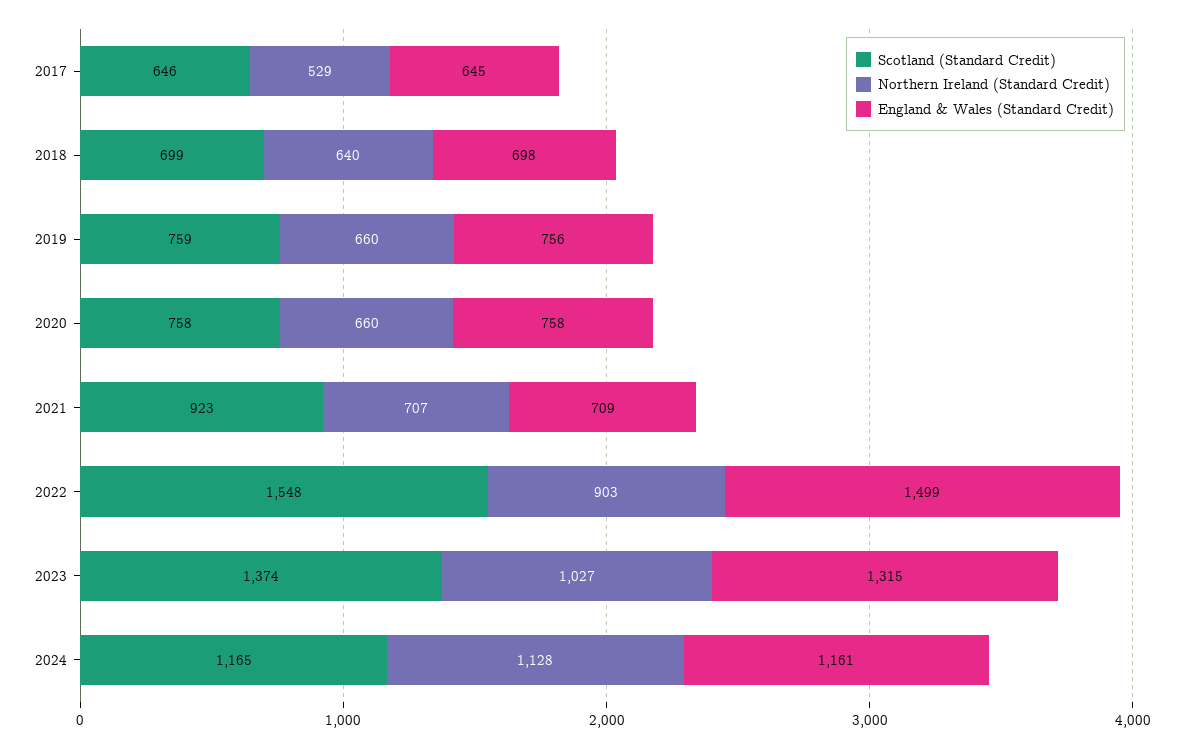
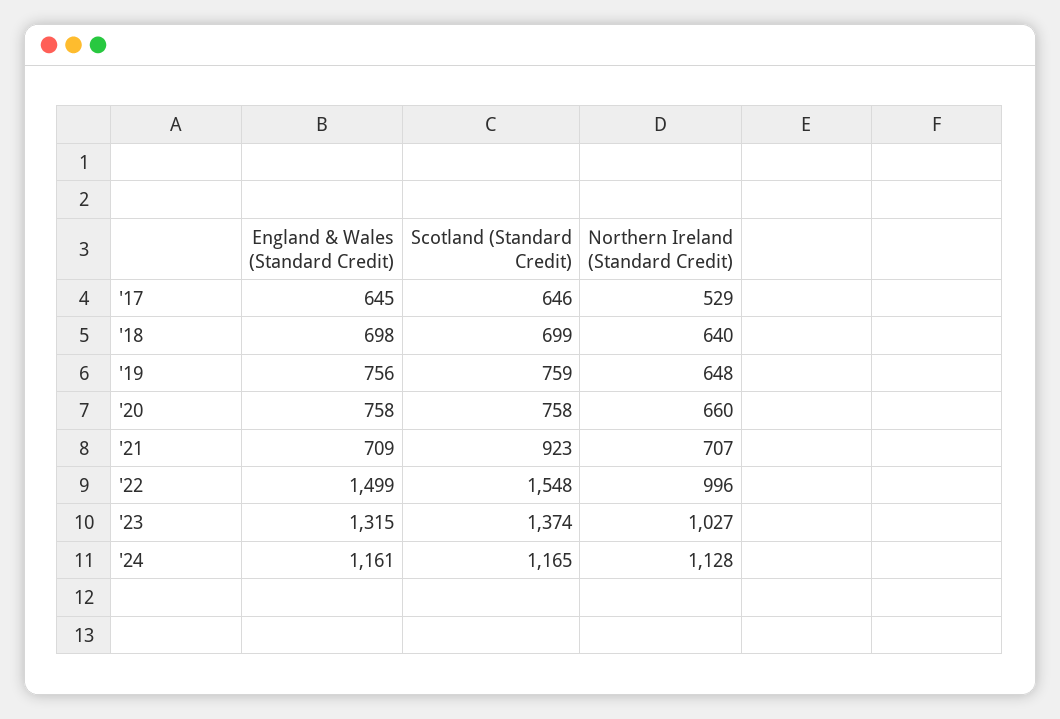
  {
    "Scotland (Standard Credit)": {
      "2017": 646,
      "2018": 699,
      "2019": 759,
      "2020": 758,
      "2021": 923,
      "2022": 1548,
      "2023": 1374,
      "2024": 1165
    },
    "Northern Ireland (Standard Credit)": {
      "2017": 529,
      "2018": 640,
-     "2019": 660,
+     "2019": 648,
      "2020": 660,
      "2021": 707,
-     "2022": 903,
+     "2022": 996,
      "2023": 1027,
      "2024": 1128
    },
    "England & Wales (Standard Credit)": {
      "2017": 645,
      "2018": 698,
      "2019": 756,
      "2020": 758,
      "2021": 709,
      "2022": 1499,
      "2023": 1315,
      "2024": 1161
    }
  }

